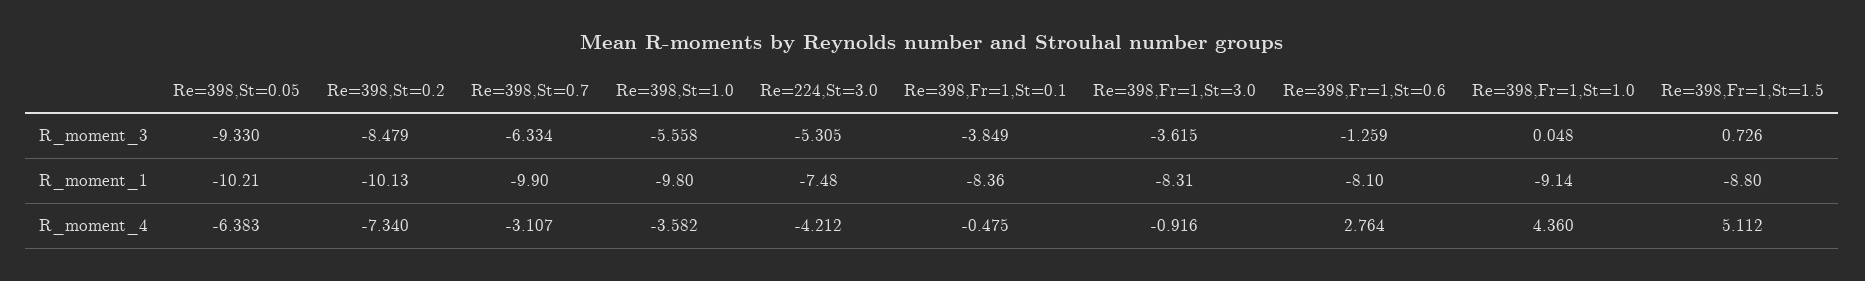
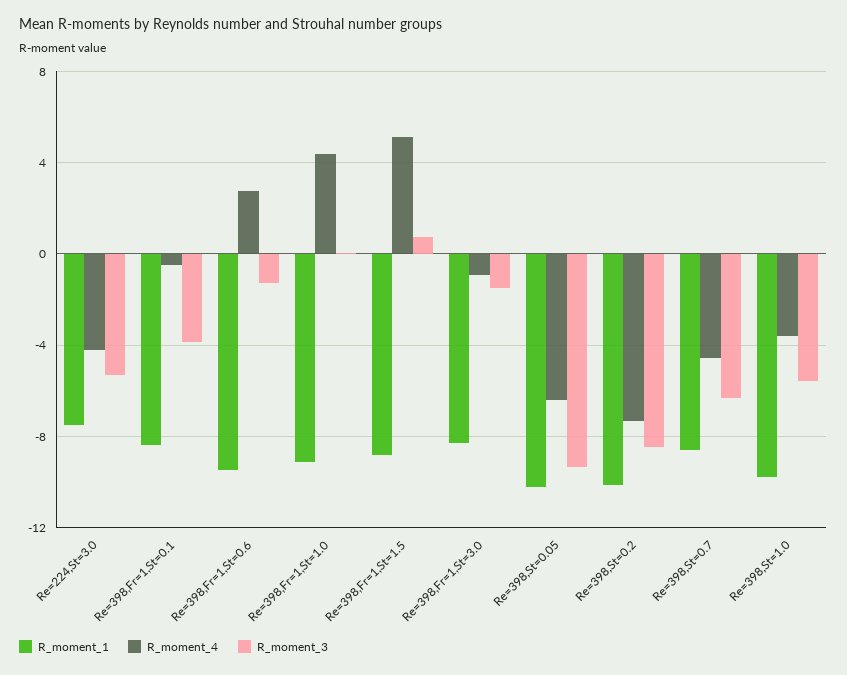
  {
    "R_moment_3": {
      "Re=398,St=0.05": -9.33,
      "Re=398,St=0.2": -8.479,
      "Re=398,St=0.7": -6.334,
      "Re=398,St=1.0": -5.558,
      "Re=224,St=3.0": -5.305,
      "Re=398,Fr=1,St=0.1": -3.849,
-     "Re=398,Fr=1,St=3.0": -3.615,
+     "Re=398,Fr=1,St=3.0": -1.5,
      "Re=398,Fr=1,St=0.6": -1.259,
      "Re=398,Fr=1,St=1.0": 0.048,
      "Re=398,Fr=1,St=1.5": 0.726
    },
    "R_moment_1": {
      "Re=398,St=0.05": -10.21,
      "Re=398,St=0.2": -10.13,
-     "Re=398,St=0.7": -9.9,
+     "Re=398,St=0.7": -8.5,
      "Re=398,St=1.0": -9.8,
      "Re=224,St=3.0": -7.48,
      "Re=398,Fr=1,St=0.1": -8.36,
      "Re=398,Fr=1,St=3.0": -8.31,
-     "Re=398,Fr=1,St=0.6": -8.1,
+     "Re=398,Fr=1,St=0.6": -9.5,
      "Re=398,Fr=1,St=1.0": -9.14,
      "Re=398,Fr=1,St=1.5": -8.8
    },
    "R_moment_4": {
      "Re=398,St=0.05": -6.383,
      "Re=398,St=0.2": -7.34,
-     "Re=398,St=0.7": -3.107,
+     "Re=398,St=0.7": -4.5,
      "Re=398,St=1.0": -3.582,
      "Re=224,St=3.0": -4.212,
      "Re=398,Fr=1,St=0.1": -0.475,
      "Re=398,Fr=1,St=3.0": -0.916,
      "Re=398,Fr=1,St=0.6": 2.764,
      "Re=398,Fr=1,St=1.0": 4.36,
      "Re=398,Fr=1,St=1.5": 5.112
    }
  }

